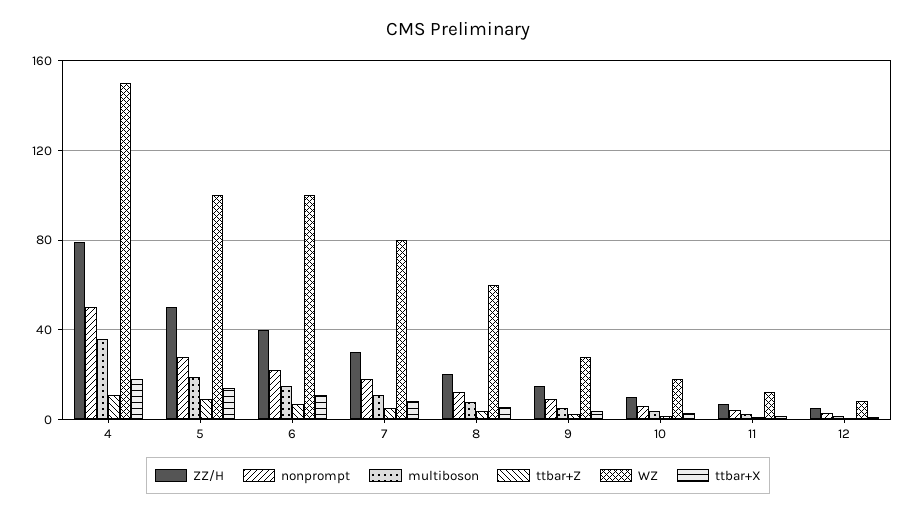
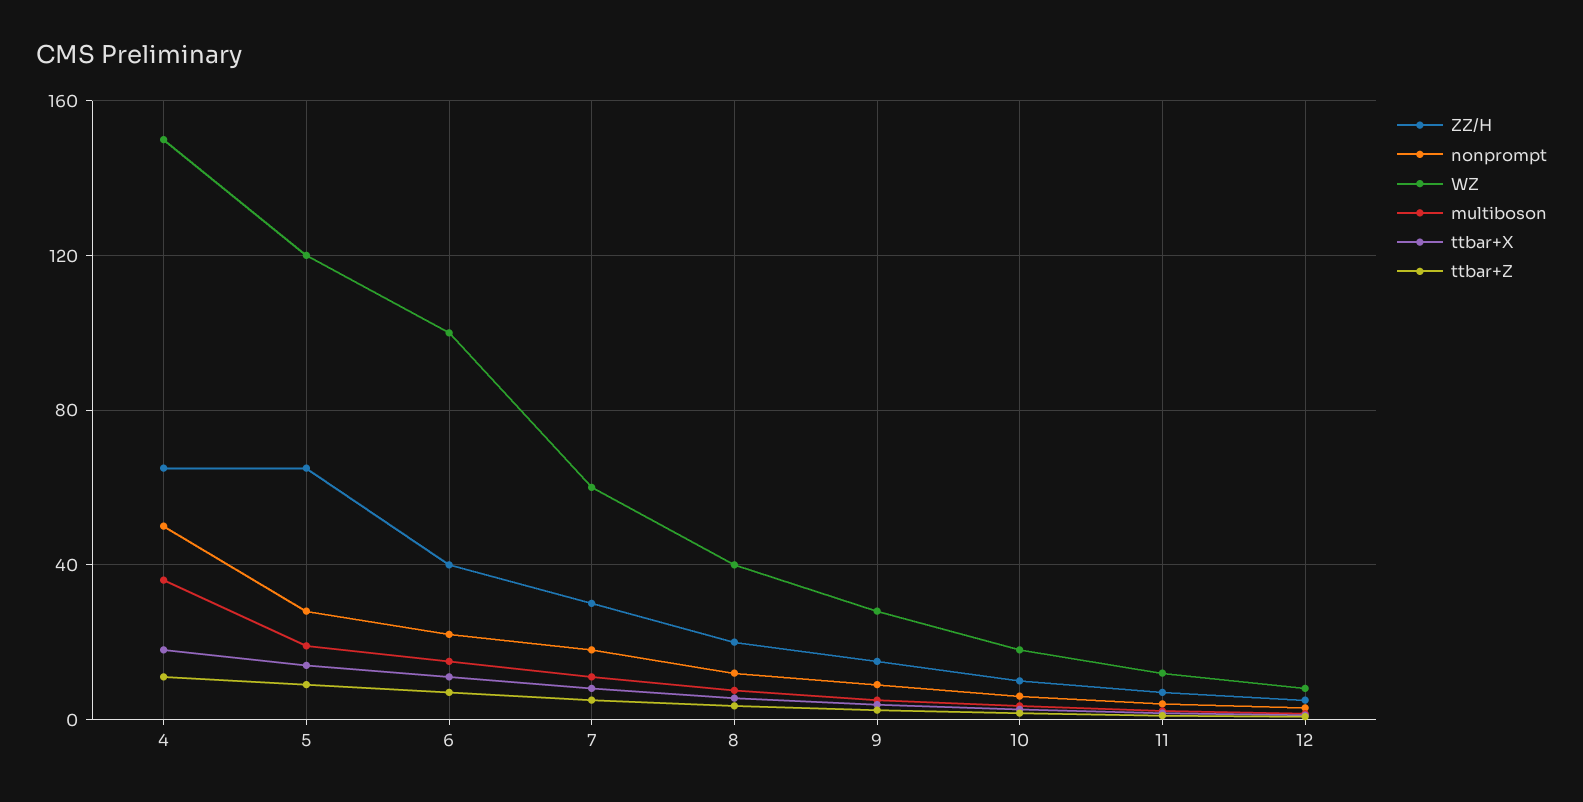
  {
    "ZZ/H": {
-     "4": 80,
+     "4": 65,
-     "5": 50,
+     "5": 65,
      "6": 40,
      "7": 30,
      "8": 20,
      "9": 15,
      "10": 10,
      "11": 5,
      "12": 5
    },
    "nonprompt": {
      "4": 50,
      "5": 30,
      "6": 20,
      "7": 20,
      "8": 10,
      "9": 10,
      "10": 5,
      "11": 5,
      "12": 5
    },
    "multiboson": {
      "4": 35,
      "5": 20,
      "6": 15,
      "7": 10,
      "8": 10,
      "9": 5,
      "10": 5,
      "11": 0,
      "12": 0
    },
    "ttbar+Z": {
      "4": 10,
      "5": 10,
      "6": 5,
      "7": 5,
      "8": 5,
      "9": 0,
      "10": 0,
      "11": 0,
      "12": 0
    },
    "WZ": {
      "4": 150,
-     "5": 100,
+     "5": 120,
      "6": 100,
-     "7": 80,
+     "7": 60,
-     "8": 60,
+     "8": 40,
      "9": 30,
      "10": 20,
      "11": 10,
      "12": 10
    },
    "ttbar+X": {
      "4": 20,
      "5": 15,
      "6": 10,
      "7": 10,
      "8": 5,
      "9": 5,
      "10": 5,
      "11": 0,
      "12": 0
    }
  }

